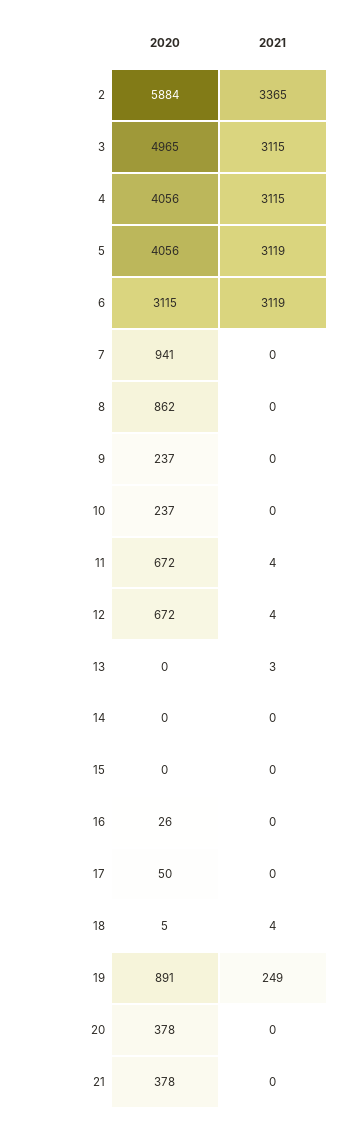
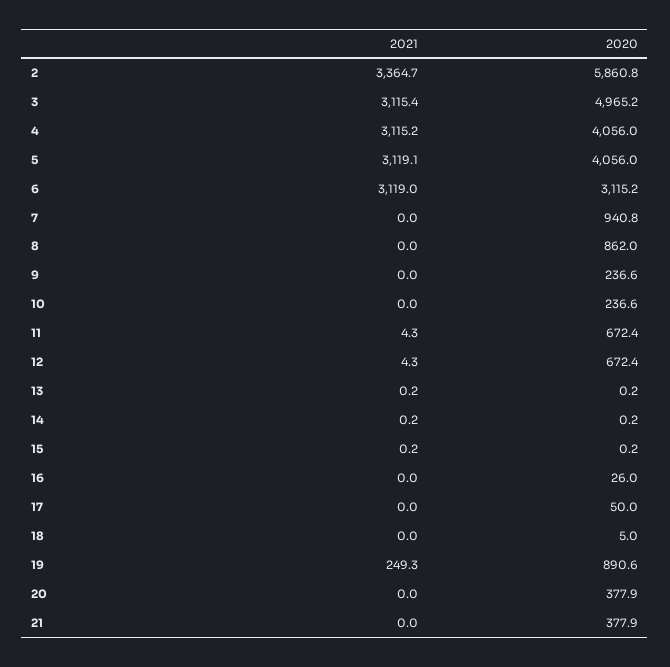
  {
    "2020": {
-     "2": 5884,
+     "2": 5860.8,
      "3": 4965.2,
      "4": 4056,
      "5": 4056,
      "6": 3115.2,
      "7": 940.8,
      "8": 862,
      "9": 236.6,
      "10": 236.6,
      "11": 672.4,
      "12": 672.4,
      "13": 0.2,
      "14": 0.2,
      "15": 0.2,
      "16": 26,
      "17": 50,
      "18": 5,
      "19": 890.6,
      "20": 377.9,
      "21": 377.9
    },
    "2021": {
      "2": 3364.7,
      "3": 3115.4,
      "4": 3115.2,
      "5": 3119.1,
      "6": 3119,
      "7": 0,
      "8": 0,
      "9": 0,
      "10": 0,
      "11": 4.3,
      "12": 4.3,
-     "13": 3,
+     "13": 0.2,
      "14": 0.2,
      "15": 0.2,
      "16": 0,
      "17": 0,
-     "18": 4,
+     "18": 0,
      "19": 249.3,
      "20": 0,
      "21": 0
    }
  }

